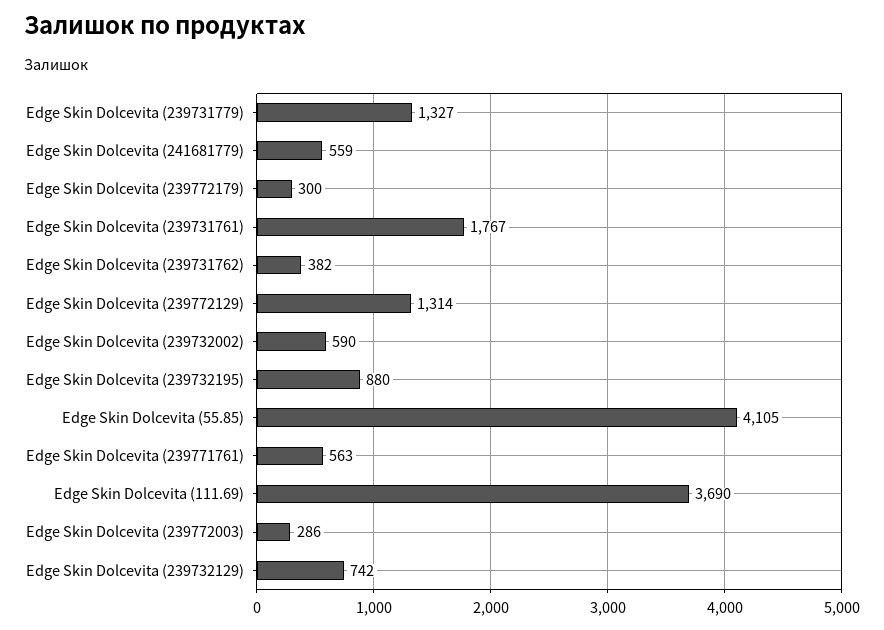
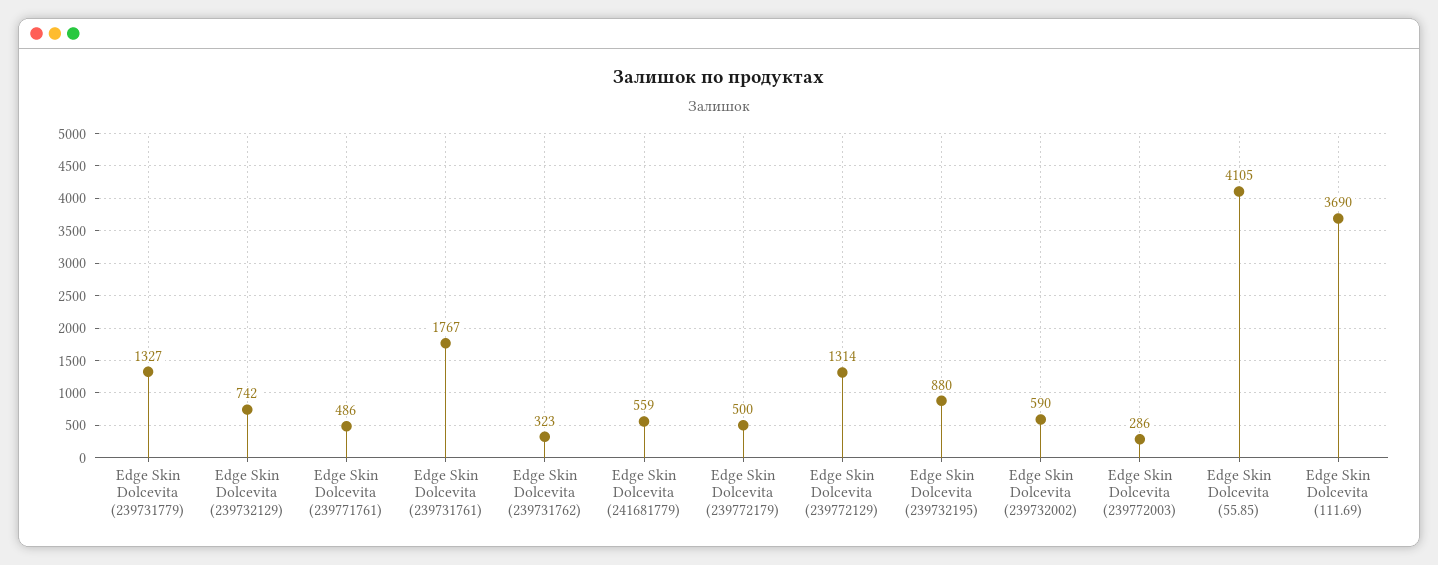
  {
    "Edge Skin Dolcevita (239731779)": 1327,
    "Edge Skin Dolcevita (241681779)": 559,
-   "Edge Skin Dolcevita (239772179)": 300,
+   "Edge Skin Dolcevita (239772179)": 500,
    "Edge Skin Dolcevita (239731761)": 1767,
-   "Edge Skin Dolcevita (239731762)": 382,
+   "Edge Skin Dolcevita (239731762)": 323,
    "Edge Skin Dolcevita (239772129)": 1314,
    "Edge Skin Dolcevita (239732002)": 590,
    "Edge Skin Dolcevita (239732195)": 880,
    "Edge Skin Dolcevita (55.85)": 4105,
-   "Edge Skin Dolcevita (239771761)": 563,
+   "Edge Skin Dolcevita (239771761)": 486,
    "Edge Skin Dolcevita (111.69)": 3690,
    "Edge Skin Dolcevita (239772003)": 286,
    "Edge Skin Dolcevita (239732129)": 742
  }

